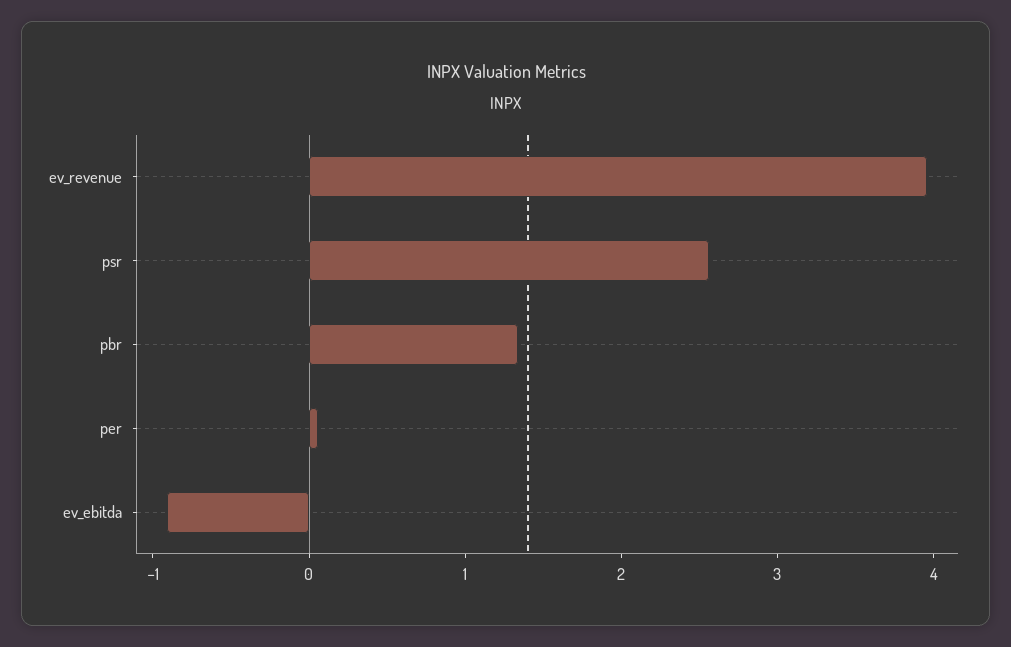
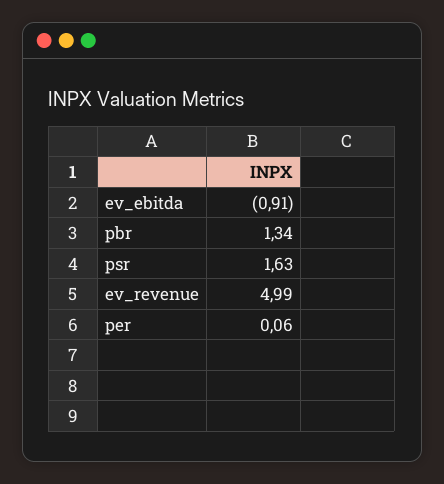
  {
-   "ev_revenue": 4,
+   "ev_revenue": 4.99,
-   "psr": 2.6,
+   "psr": 1.63,
    "pbr": 1.34,
    "per": 0.06,
    "ev_ebitda": -0.91
  }

